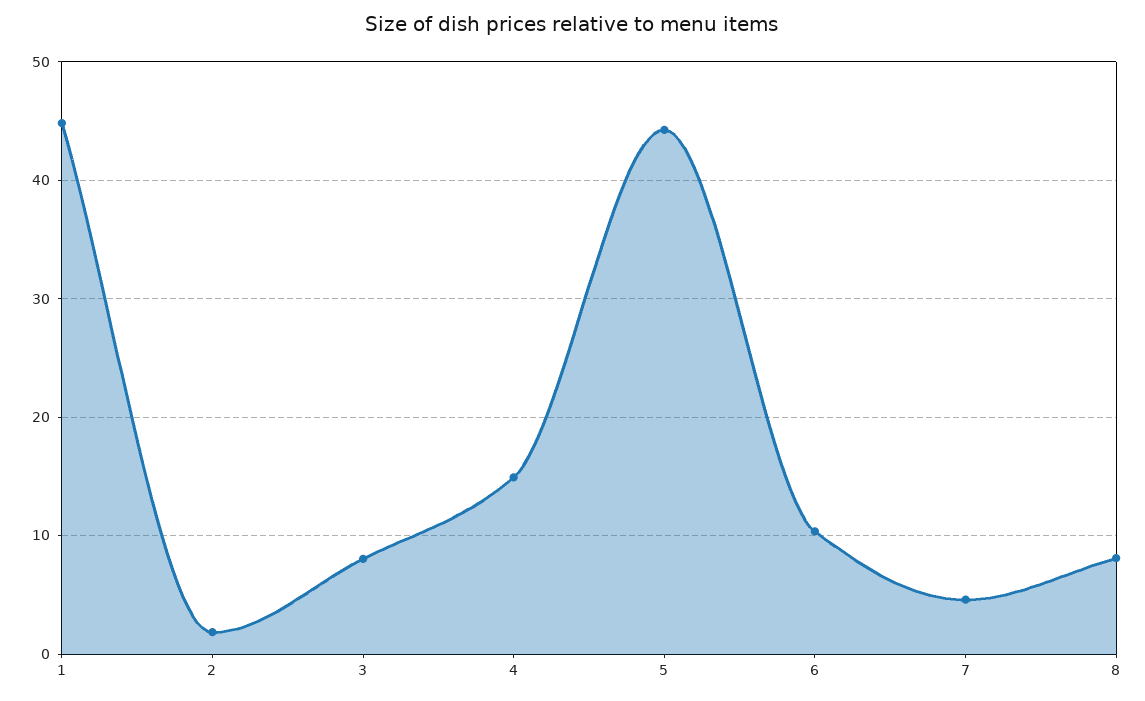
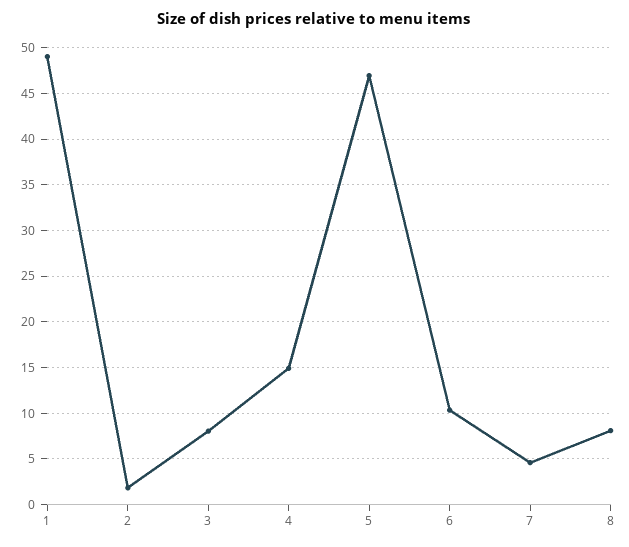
  {
-   "1": 45,
+   "1": 49,
    "2": 2,
    "3": 8,
    "4": 15,
-   "5": 44,
+   "5": 47,
    "6": 10,
    "7": 5,
    "8": 8
  }

